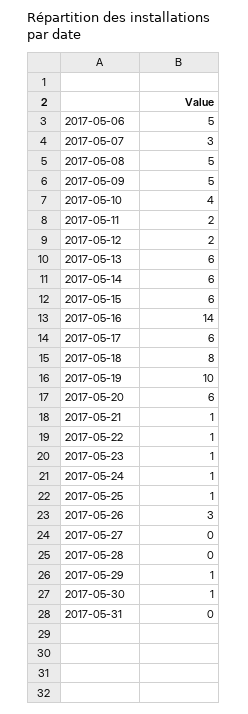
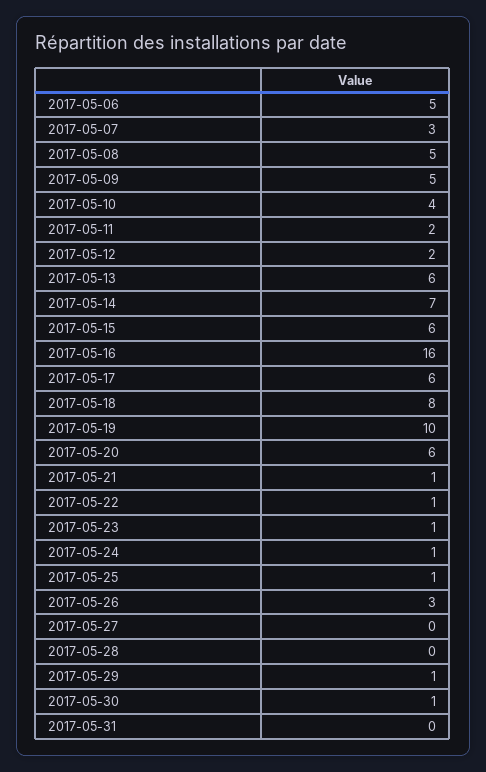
  {
    "2017-05-06": 5,
    "2017-05-07": 3,
    "2017-05-08": 5,
    "2017-05-09": 5,
    "2017-05-10": 4,
    "2017-05-11": 2,
    "2017-05-12": 2,
    "2017-05-13": 6,
-   "2017-05-14": 6,
+   "2017-05-14": 7,
    "2017-05-15": 6,
-   "2017-05-16": 14,
+   "2017-05-16": 16,
    "2017-05-17": 6,
    "2017-05-18": 8,
    "2017-05-19": 10,
    "2017-05-20": 6,
    "2017-05-21": 1,
    "2017-05-22": 1,
    "2017-05-23": 1,
    "2017-05-24": 1,
    "2017-05-25": 1,
    "2017-05-26": 3,
    "2017-05-27": 0,
    "2017-05-28": 0,
    "2017-05-29": 1,
    "2017-05-30": 1,
    "2017-05-31": 0
  }

